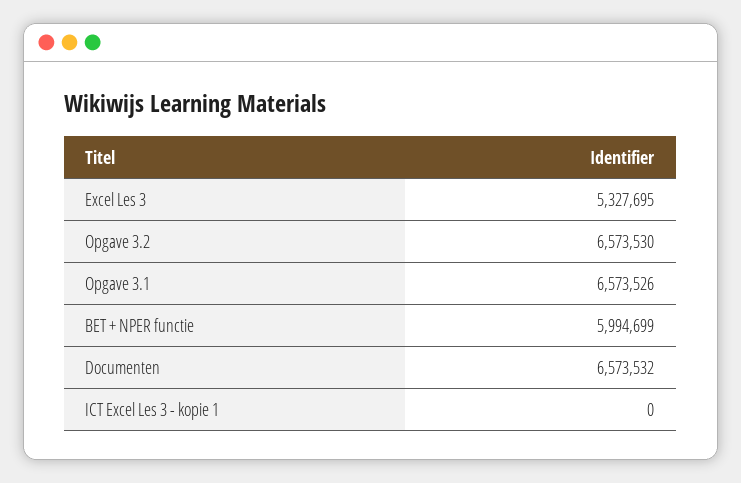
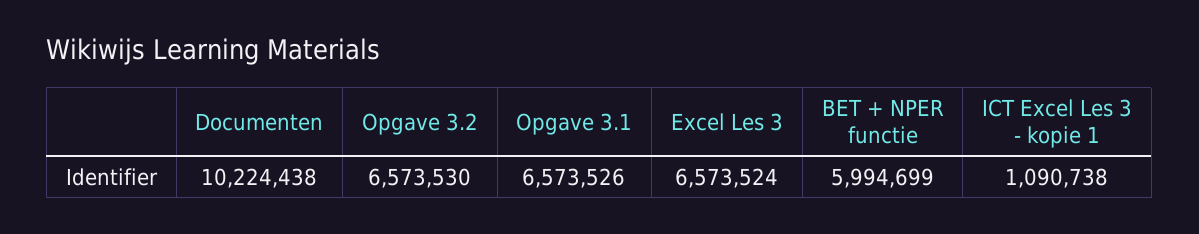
  {
-   "Excel Les 3": 5327695,
+   "Excel Les 3": 6573524,
    "Opgave 3.2": 6573530,
    "Opgave 3.1": 6573526,
    "BET + NPER functie": 5994699,
-   "Documenten": 6573532,
+   "Documenten": 10224438,
-   "ICT Excel Les 3 - kopie 1": 0
+   "ICT Excel Les 3 - kopie 1": 1090738
  }

